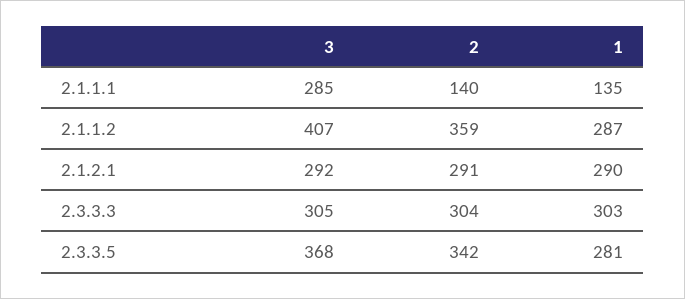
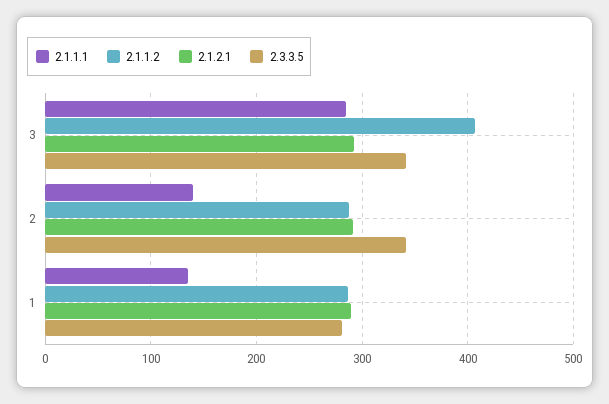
  {
    "2.1.1.1": {
      "3": 285,
      "2": 140,
      "1": 135
    },
    "2.1.1.2": {
      "3": 407,
-     "2": 359,
+     "2": 290,
      "1": 287
    },
    "2.1.2.1": {
      "3": 292,
      "2": 291,
      "1": 290
    },
-   "2.3.3.3": {
-     "3": 305,
-     "2": 304,
-     "1": 303
-   },
    "2.3.3.5": {
-     "3": 368,
+     "3": 340,
      "2": 342,
      "1": 281
    }
  }

